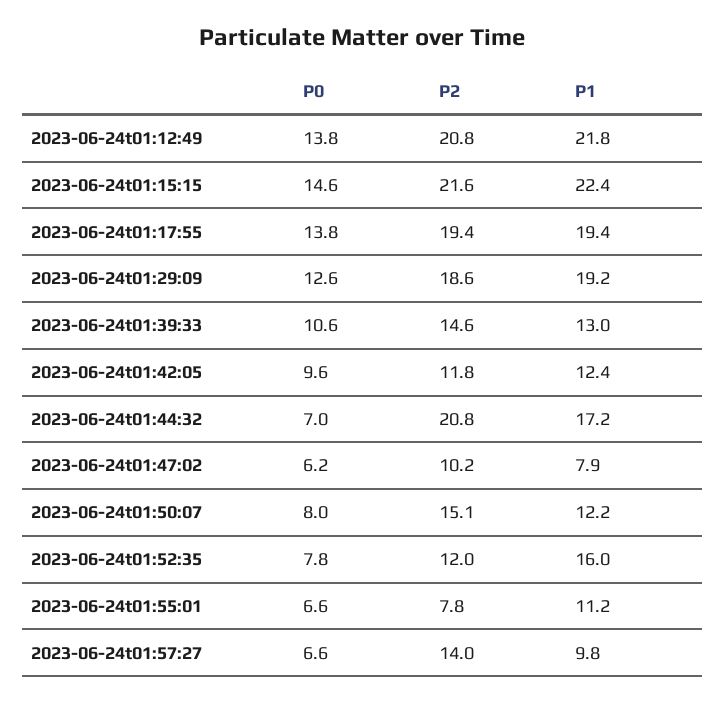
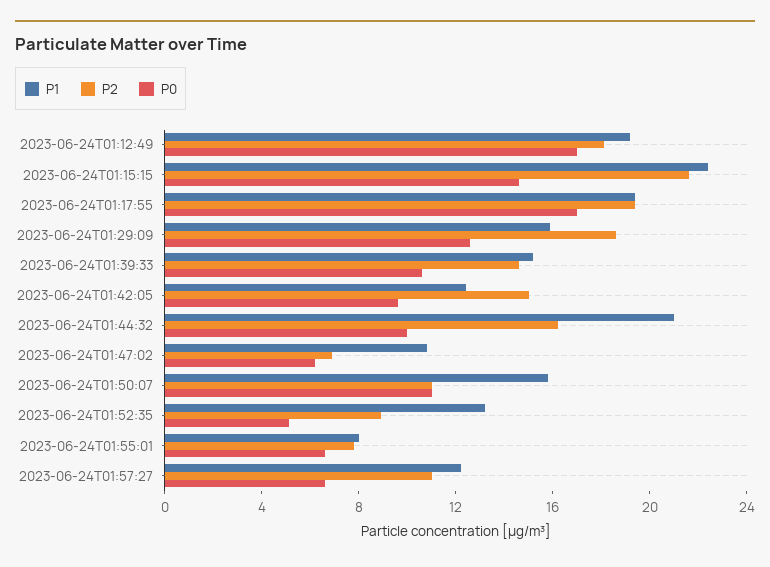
  {
    "P0": {
-     "2023-06-24t01:12:49": 13.8,
+     "2023-06-24t01:12:49": 17,
      "2023-06-24t01:15:15": 14.6,
-     "2023-06-24t01:17:55": 13.8,
+     "2023-06-24t01:17:55": 17,
      "2023-06-24t01:29:09": 12.6,
      "2023-06-24t01:39:33": 10.6,
      "2023-06-24t01:42:05": 9.6,
-     "2023-06-24t01:44:32": 7,
+     "2023-06-24t01:44:32": 10,
      "2023-06-24t01:47:02": 6.2,
-     "2023-06-24t01:50:07": 8,
+     "2023-06-24t01:50:07": 11,
-     "2023-06-24t01:52:35": 7.8,
+     "2023-06-24t01:52:35": 5,
      "2023-06-24t01:55:01": 6.6,
      "2023-06-24t01:57:27": 6.6
    },
    "P2": {
-     "2023-06-24t01:12:49": 20.8,
+     "2023-06-24t01:12:49": 18,
      "2023-06-24t01:15:15": 21.6,
      "2023-06-24t01:17:55": 19.4,
      "2023-06-24t01:29:09": 18.6,
      "2023-06-24t01:39:33": 14.6,
-     "2023-06-24t01:42:05": 11.8,
+     "2023-06-24t01:42:05": 15,
-     "2023-06-24t01:44:32": 20.8,
+     "2023-06-24t01:44:32": 16,
-     "2023-06-24t01:47:02": 10.2,
+     "2023-06-24t01:47:02": 7,
-     "2023-06-24t01:50:07": 15.1,
+     "2023-06-24t01:50:07": 11,
-     "2023-06-24t01:52:35": 12,
+     "2023-06-24t01:52:35": 9,
      "2023-06-24t01:55:01": 7.8,
-     "2023-06-24t01:57:27": 14
+     "2023-06-24t01:57:27": 11
    },
    "P1": {
-     "2023-06-24t01:12:49": 21.8,
+     "2023-06-24t01:12:49": 19,
      "2023-06-24t01:15:15": 22.4,
      "2023-06-24t01:17:55": 19.4,
-     "2023-06-24t01:29:09": 19.2,
+     "2023-06-24t01:29:09": 16,
-     "2023-06-24t01:39:33": 13,
+     "2023-06-24t01:39:33": 15,
      "2023-06-24t01:42:05": 12.4,
-     "2023-06-24t01:44:32": 17.2,
+     "2023-06-24t01:44:32": 21,
-     "2023-06-24t01:47:02": 7.9,
+     "2023-06-24t01:47:02": 11,
-     "2023-06-24t01:50:07": 12.2,
+     "2023-06-24t01:50:07": 16,
-     "2023-06-24t01:52:35": 16,
+     "2023-06-24t01:52:35": 13,
-     "2023-06-24t01:55:01": 11.2,
+     "2023-06-24t01:55:01": 8,
-     "2023-06-24t01:57:27": 9.8
+     "2023-06-24t01:57:27": 12
    }
  }

